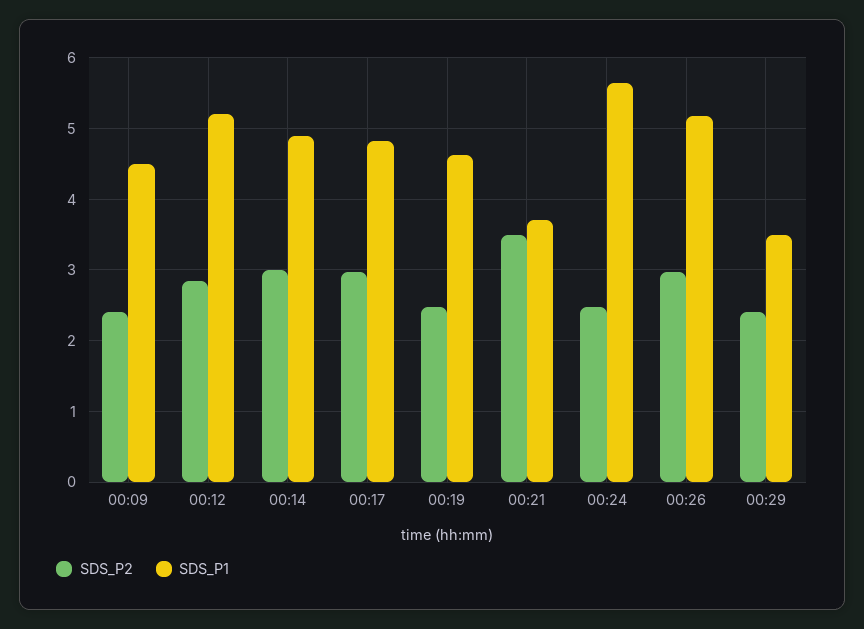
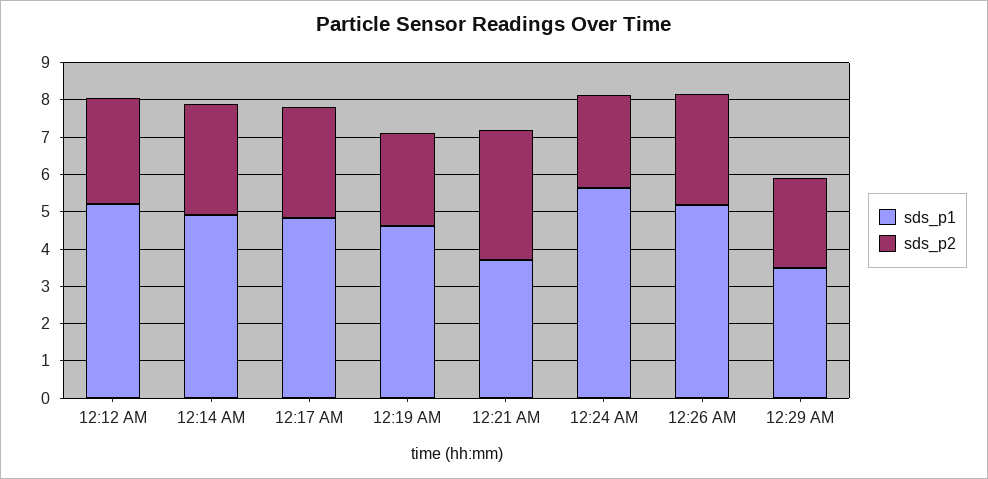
  {
    "SDS_P2": {
-     "00:09": 2.4,
      "00:12": 2.9,
      "00:14": 3,
      "00:17": 3,
      "00:19": 2.5,
      "00:21": 3.5,
      "00:24": 2.5,
      "00:26": 3,
      "00:29": 2.4
    },
    "SDS_P1": {
-     "00:09": 4.5,
      "00:12": 5.2,
      "00:14": 4.9,
      "00:17": 4.8,
      "00:19": 4.6,
      "00:21": 3.7,
      "00:24": 5.7,
      "00:26": 5.2,
      "00:29": 3.5
    }
  }

